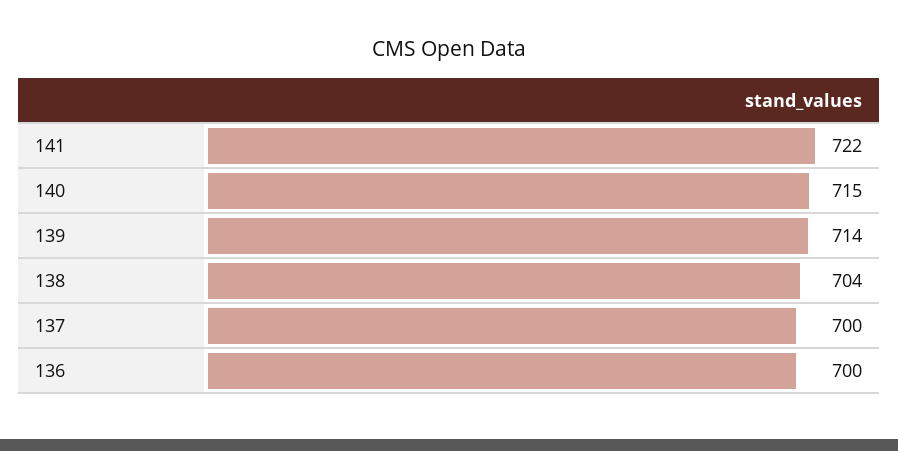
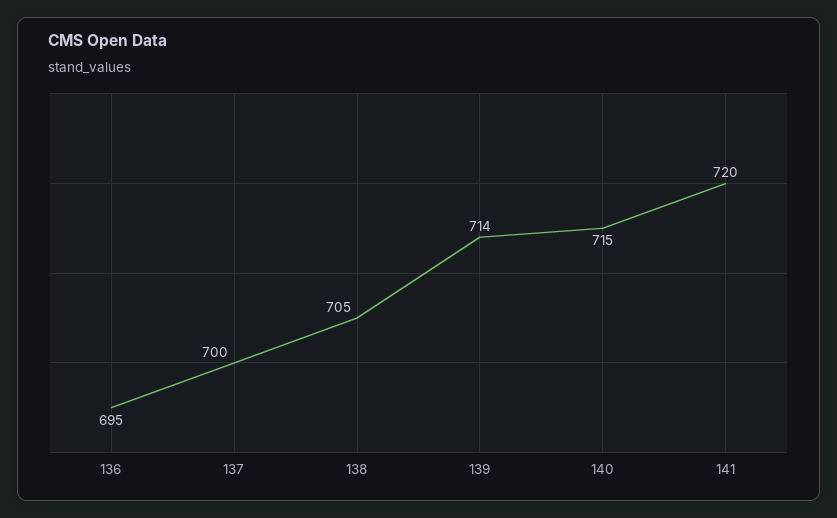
  {
-   "141": 722,
+   "141": 720,
    "140": 715,
    "139": 714,
-   "138": 704,
+   "138": 705,
    "137": 700,
-   "136": 700
+   "136": 695
  }

